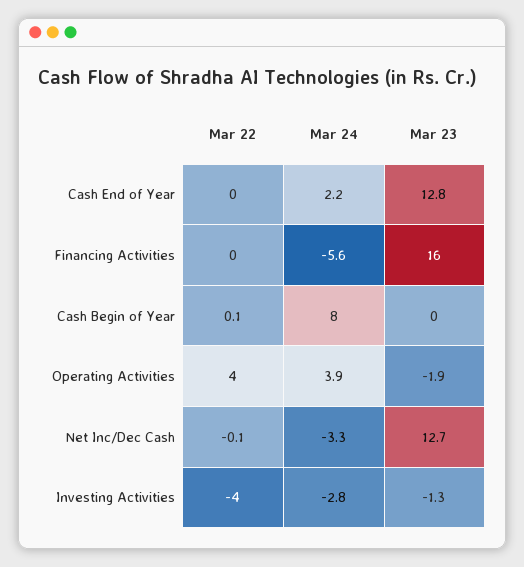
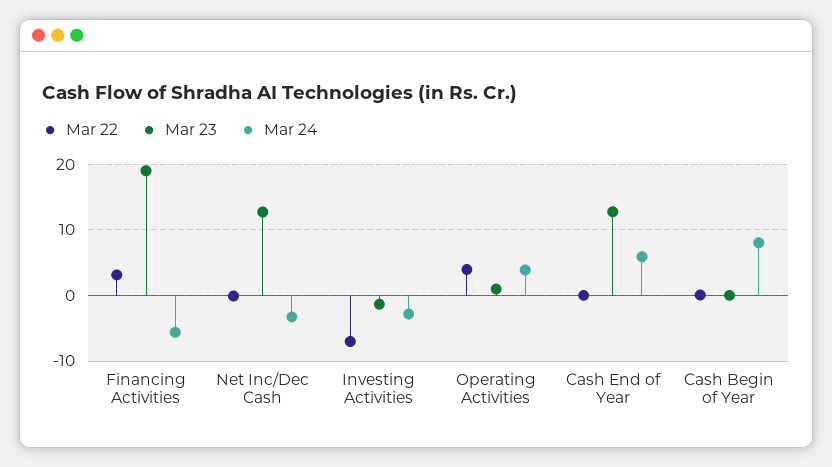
  {
    "Mar 22": {
      "Cash End of Year": 0,
-     "Financing Activities": 0,
+     "Financing Activities": 3,
      "Cash Begin of Year": 0.1,
      "Operating Activities": 4,
      "Net Inc/Dec Cash": -0.1,
-     "Investing Activities": -4
+     "Investing Activities": -7
    },
    "Mar 24": {
-     "Cash End of Year": 2.2,
+     "Cash End of Year": 6,
      "Financing Activities": -5.6,
      "Cash Begin of Year": 8,
      "Operating Activities": 3.9,
      "Net Inc/Dec Cash": -3.3,
      "Investing Activities": -2.8
    },
    "Mar 23": {
      "Cash End of Year": 12.8,
-     "Financing Activities": 16,
+     "Financing Activities": 19,
      "Cash Begin of Year": 0,
-     "Operating Activities": -1.9,
+     "Operating Activities": 1,
      "Net Inc/Dec Cash": 12.7,
      "Investing Activities": -1.3
    }
  }

